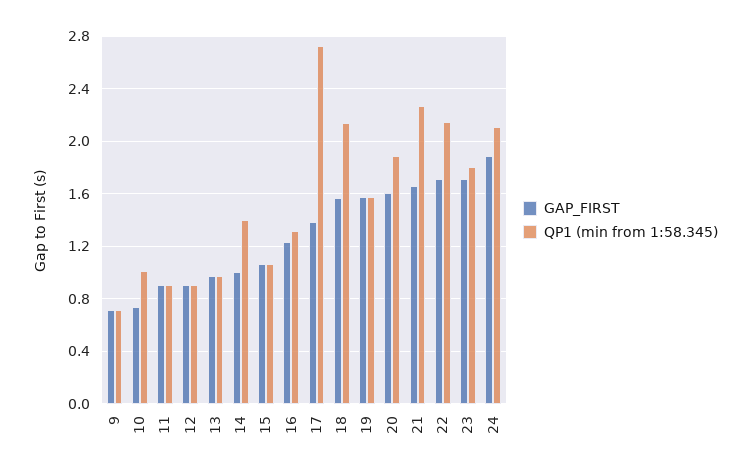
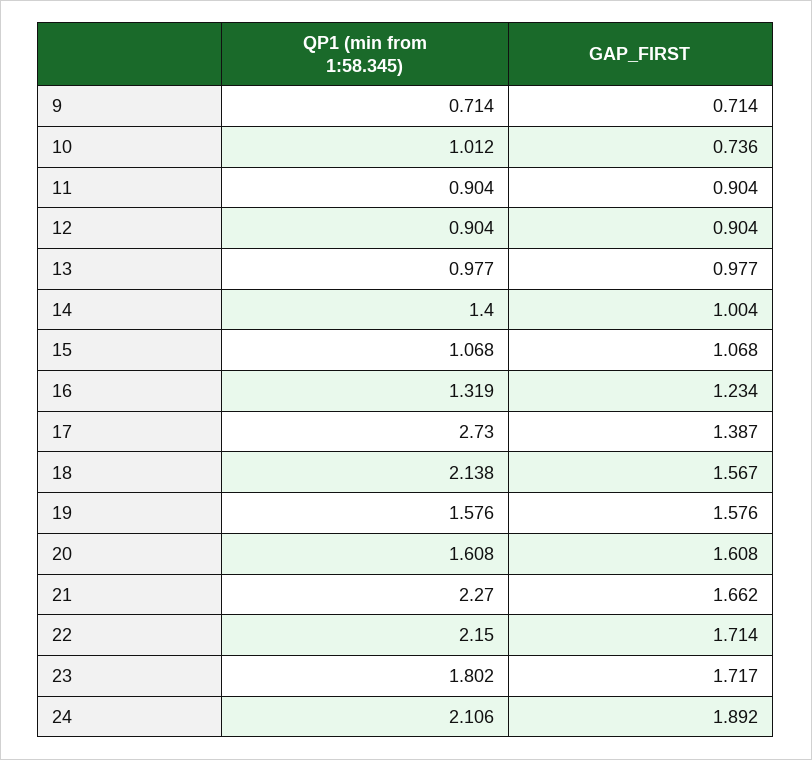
  {
    "GAP_FIRST": {
      "9": 0.714,
      "10": 0.736,
      "11": 0.904,
      "12": 0.904,
      "13": 0.977,
      "14": 1.004,
      "15": 1.068,
      "16": 1.234,
      "17": 1.387,
      "18": 1.567,
      "19": 1.576,
      "20": 1.608,
      "21": 1.662,
      "22": 1.714,
      "23": 1.717,
      "24": 1.892
    },
    "QP1 (min from 1:58.345)": {
      "9": 0.714,
      "10": 1.012,
      "11": 0.904,
      "12": 0.904,
      "13": 0.977,
      "14": 1.4,
      "15": 1.068,
      "16": 1.319,
      "17": 2.73,
      "18": 2.138,
      "19": 1.576,
-     "20": 1.9,
+     "20": 1.608,
      "21": 2.27,
      "22": 2.15,
      "23": 1.802,
      "24": 2.106
    }
  }

